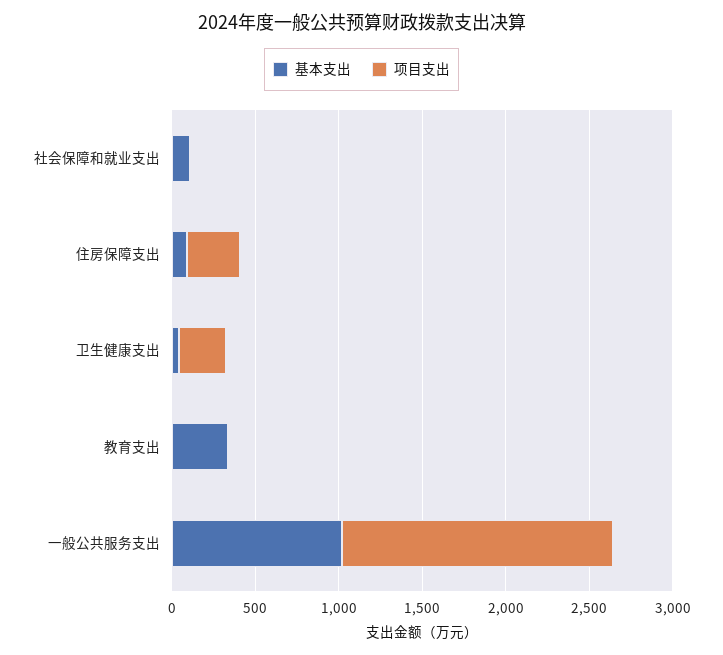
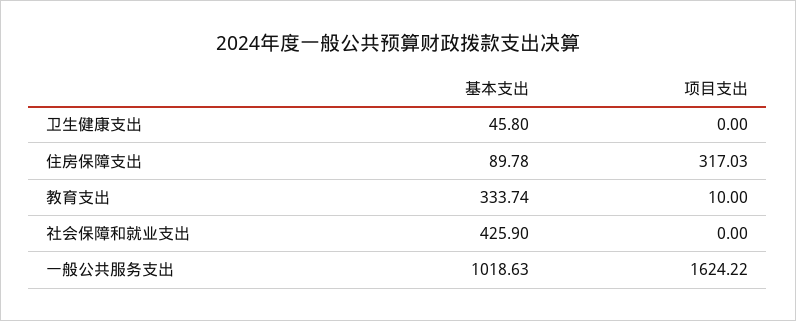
  {
    "基本支出": {
-     "社会保障和就业支出": 100,
+     "社会保障和就业支出": 425.9,
      "住房保障支出": 89.78,
      "卫生健康支出": 45.8,
      "教育支出": 333.74,
      "一般公共服务支出": 1018.63
    },
    "项目支出": {
      "社会保障和就业支出": 0,
      "住房保障支出": 317.03,
-     "卫生健康支出": 300,
+     "卫生健康支出": 0,
      "教育支出": 10,
      "一般公共服务支出": 1624.22
    }
  }

